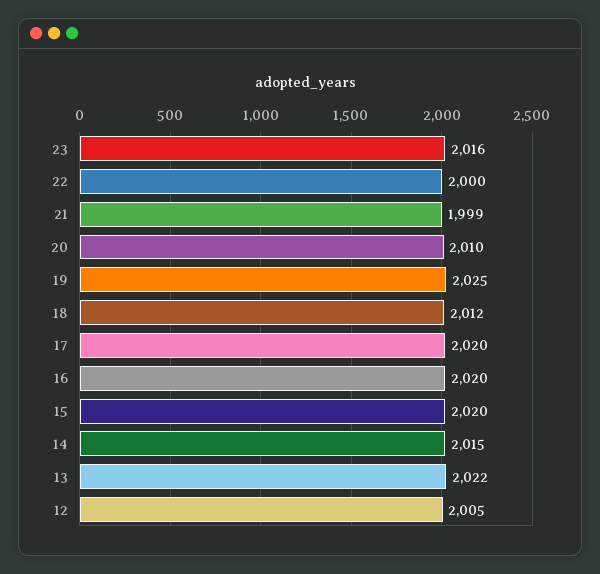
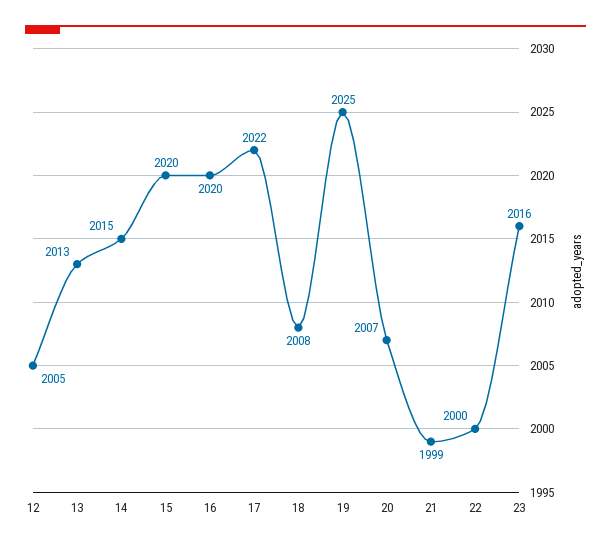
  {
    "23": 2016,
    "22": 2000,
    "21": 1999,
-   "20": 2010,
+   "20": 2007,
    "19": 2025,
-   "18": 2012,
+   "18": 2008,
-   "17": 2020,
+   "17": 2022,
    "16": 2020,
    "15": 2020,
    "14": 2015,
-   "13": 2022,
+   "13": 2013,
    "12": 2005
  }

